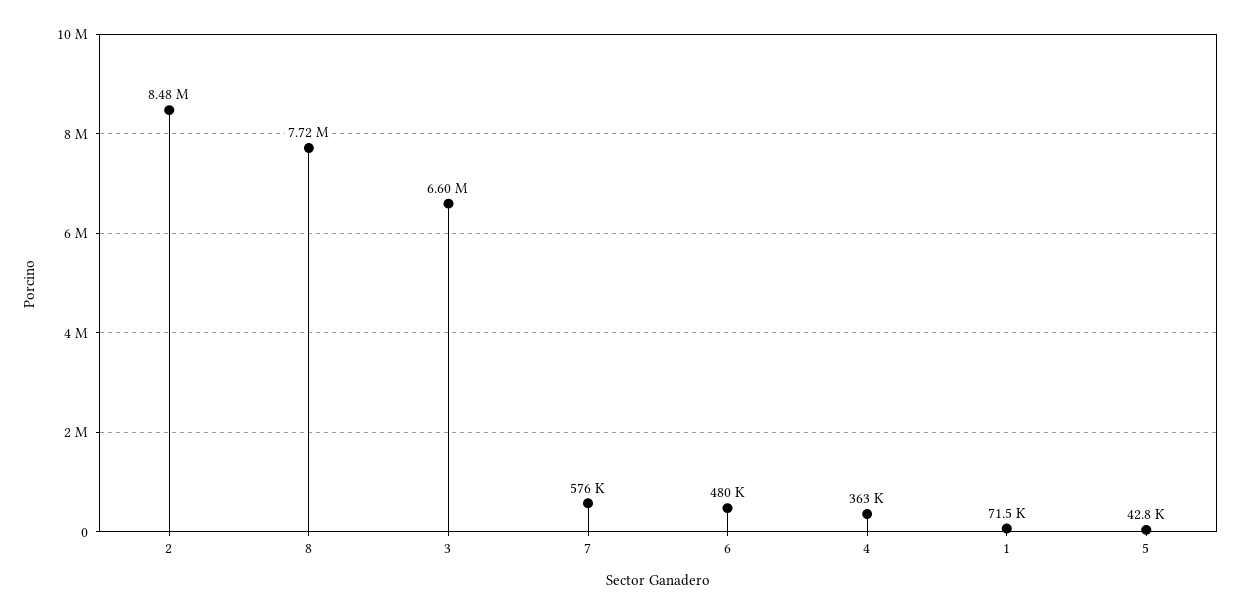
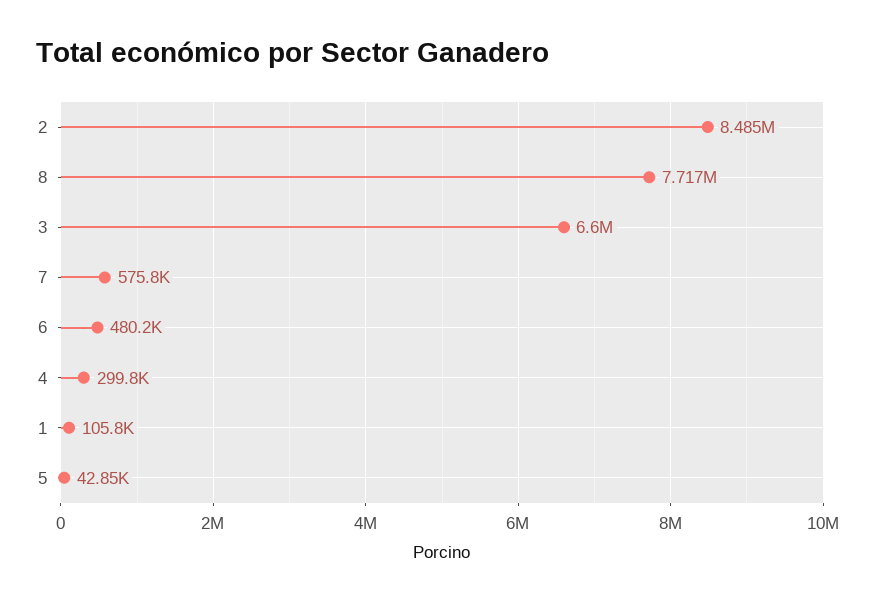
  {
    "2": 8485000,
    "8": 7717000,
    "3": 6600000,
    "7": 575800,
    "6": 480200,
-   "4": 363000,
+   "4": 299800,
-   "1": 71500,
+   "1": 105800,
    "5": 42850
  }

